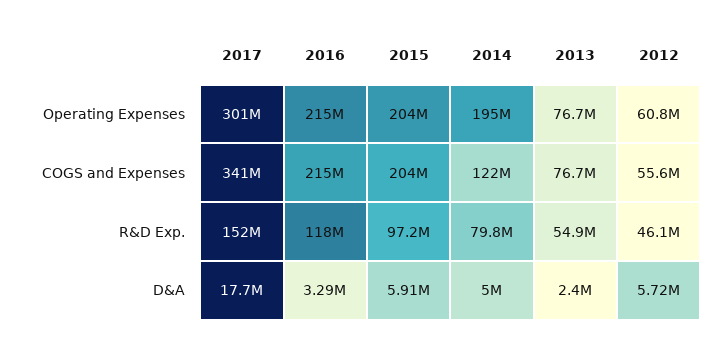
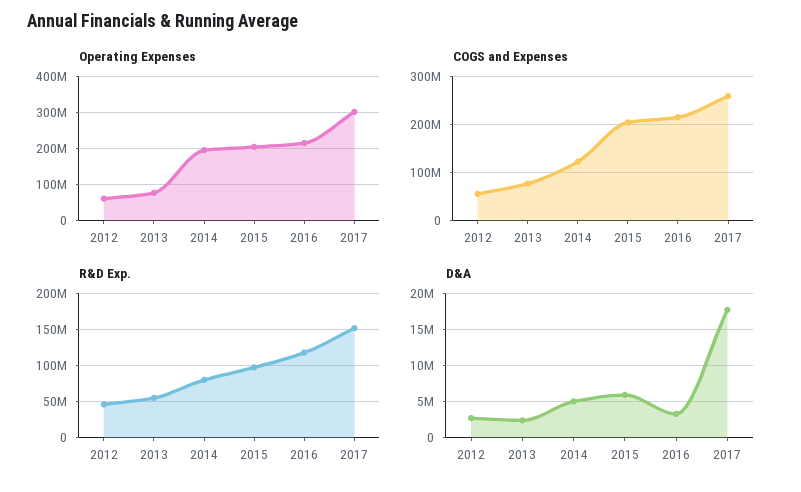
  {
    "Operating Expenses": {
      "2017": 301000000,
      "2016": 215000000,
      "2015": 204000000,
      "2014": 195000000,
      "2013": 76700000,
      "2012": 60800000
    },
    "COGS and Expenses": {
-     "2017": 341000000,
+     "2017": 260000000,
      "2016": 215000000,
      "2015": 204000000,
      "2014": 122000000,
      "2013": 76700000,
      "2012": 55600000
    },
    "R&D Exp.": {
      "2017": 152000000,
      "2016": 118000000,
      "2015": 97200000,
      "2014": 79800000,
      "2013": 54900000,
      "2012": 46100000
    },
    "D&A": {
      "2017": 17700000,
      "2016": 3290000,
      "2015": 5910000,
      "2014": 5000000,
      "2013": 2400000,
-     "2012": 5720000
+     "2012": 3000000
    }
  }

